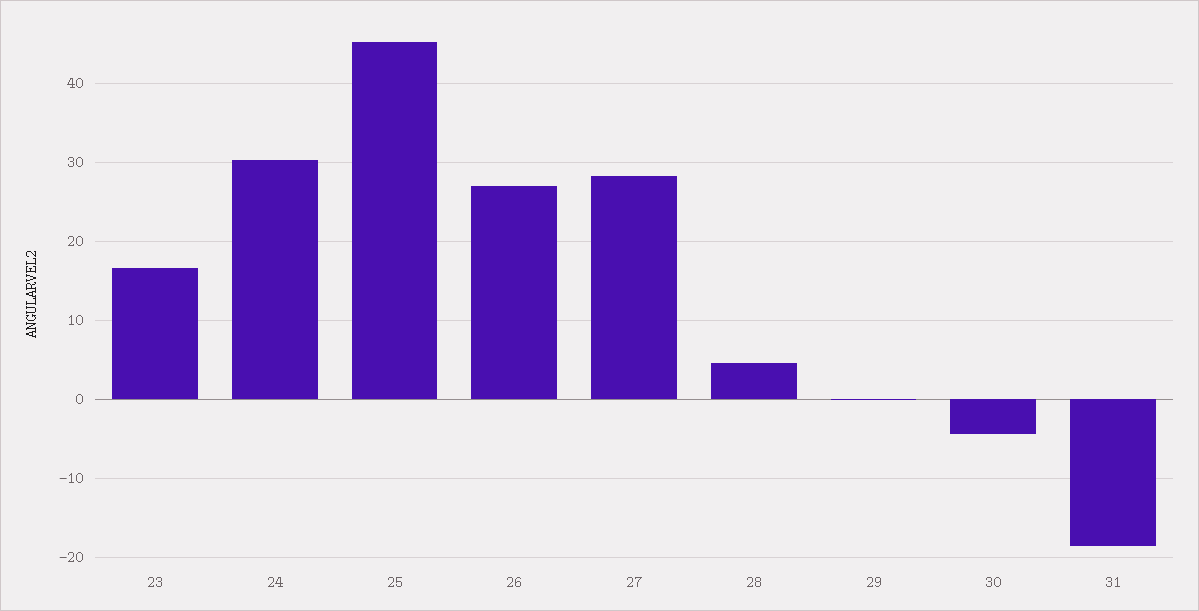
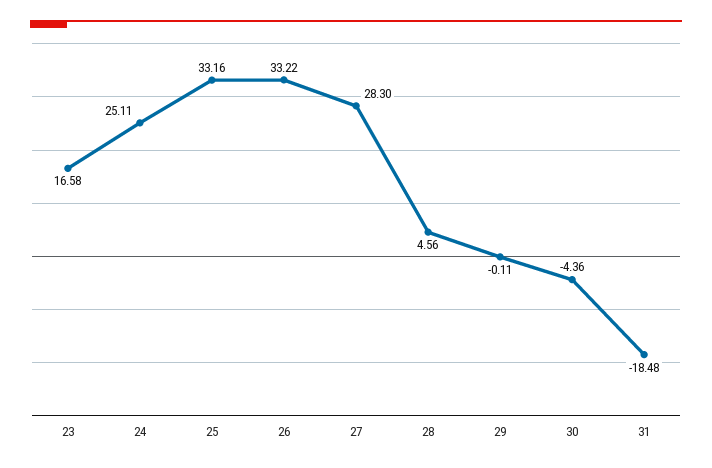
  {
    "23": 16.58,
-   "24": 30,
+   "24": 25.11,
-   "25": 45,
+   "25": 33.16,
-   "26": 27,
+   "26": 33.22,
    "27": 28.3,
    "28": 4.56,
    "29": -0.11,
    "30": -4.36,
    "31": -18.48
  }

